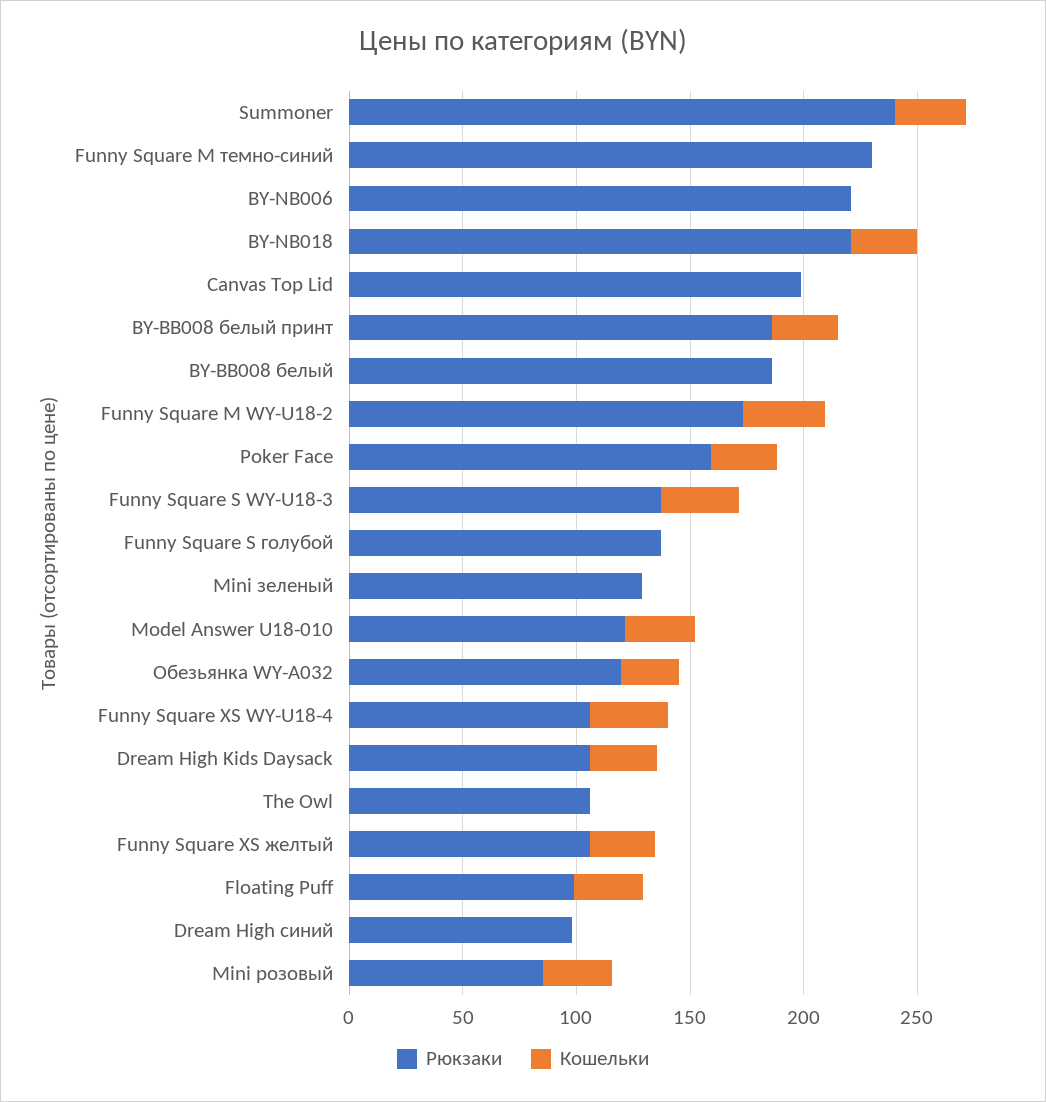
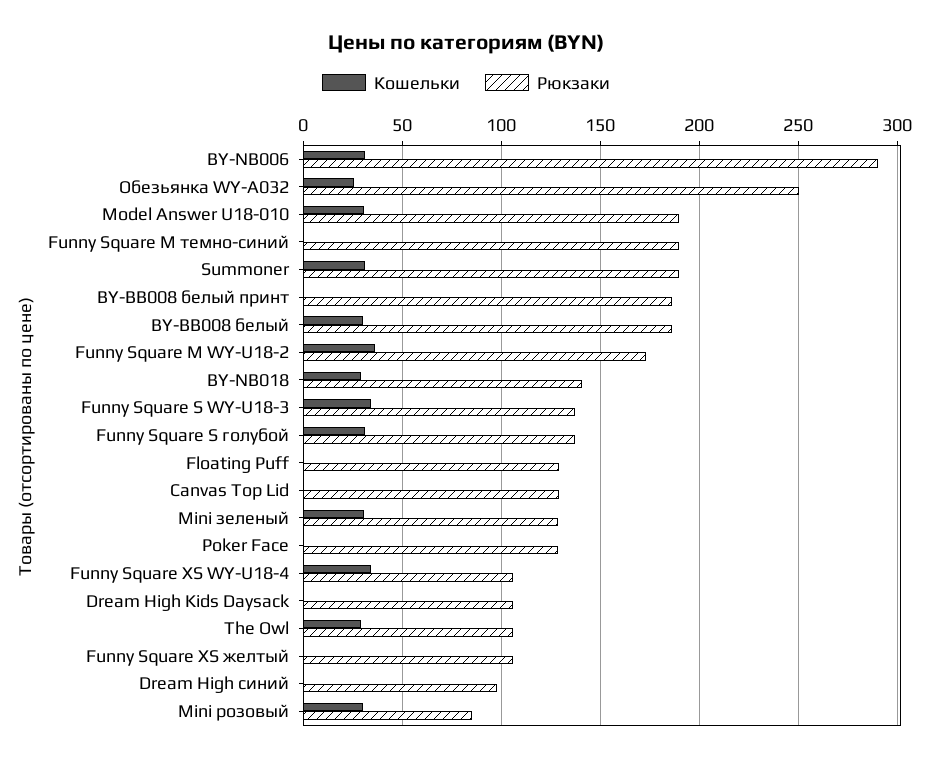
  {
    "Рюкзаки": {
-     "Summoner": 240,
+     "Summoner": 190,
-     "Funny Square M темно-синий": 230,
+     "Funny Square M темно-синий": 190,
-     "BY-NB006": 220,
+     "BY-NB006": 290,
-     "BY-NB018": 220,
+     "BY-NB018": 140,
-     "Canvas Top Lid": 200,
+     "Canvas Top Lid": 130,
      "BY-BB008 белый принт": 185,
      "BY-BB008 белый": 185,
      "Funny Square M WY-U18-2": 175,
-     "Poker Face": 160,
+     "Poker Face": 130,
      "Funny Square S WY-U18-3": 135,
      "Funny Square S голубой": 135,
      "Mini зеленый": 130,
-     "Model Answer U18-010": 120,
+     "Model Answer U18-010": 190,
-     "Обезьянка WY-A032": 120,
+     "Обезьянка WY-A032": 250,
      "Funny Square XS WY-U18-4": 105,
      "Dream High Kids Daysack": 105,
      "The Owl": 105,
      "Funny Square XS желтый": 105,
-     "Floating Puff": 100,
+     "Floating Puff": 130,
      "Dream High синий": 100,
      "Mini розовый": 85
    },
    "Кошельки": {
      "Summoner": 30,
      "Funny Square M темно-синий": 0,
-     "BY-NB006": 0,
+     "BY-NB006": 30,
      "BY-NB018": 30,
      "Canvas Top Lid": 0,
-     "BY-BB008 белый принт": 30,
+     "BY-BB008 белый принт": 0,
-     "BY-BB008 белый": 0,
+     "BY-BB008 белый": 30,
      "Funny Square M WY-U18-2": 35,
-     "Poker Face": 30,
+     "Poker Face": 0,
      "Funny Square S WY-U18-3": 35,
-     "Funny Square S голубой": 0,
+     "Funny Square S голубой": 30,
-     "Mini зеленый": 0,
+     "Mini зеленый": 30,
      "Model Answer U18-010": 30,
      "Обезьянка WY-A032": 25,
      "Funny Square XS WY-U18-4": 35,
-     "Dream High Kids Daysack": 30,
+     "Dream High Kids Daysack": 0,
-     "The Owl": 0,
+     "The Owl": 30,
-     "Funny Square XS желтый": 30,
+     "Funny Square XS желтый": 0,
-     "Floating Puff": 30,
+     "Floating Puff": 0,
      "Dream High синий": 0,
      "Mini розовый": 30
    }
  }

